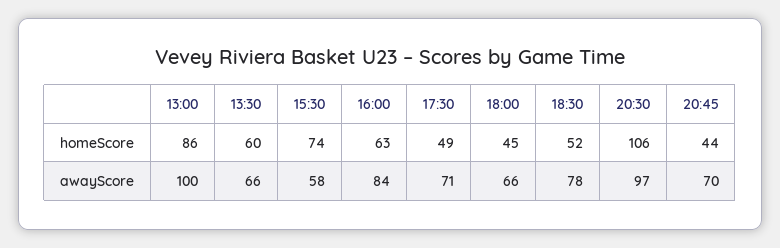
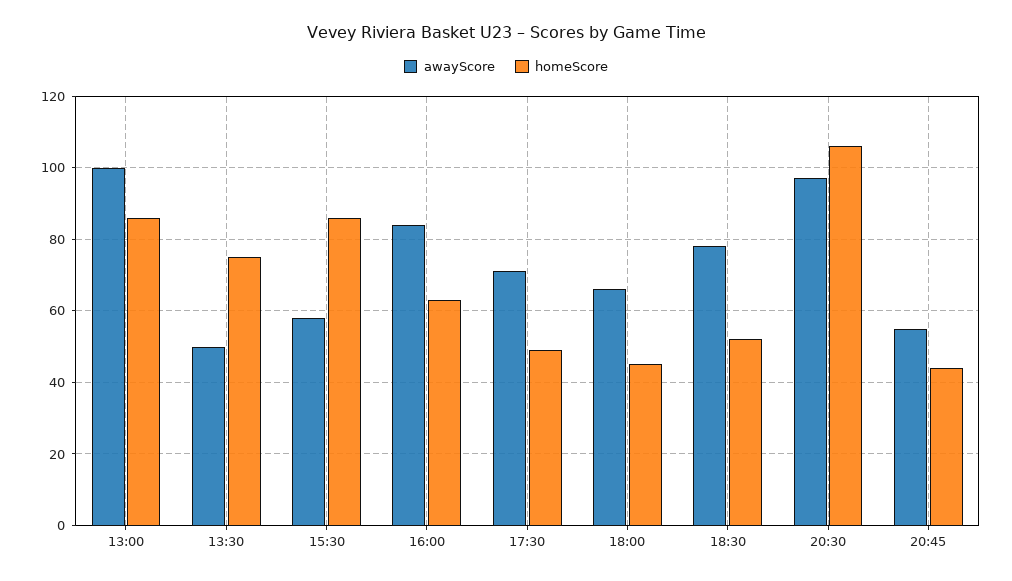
  {
    "homeScore": {
      "13:00": 86,
-     "13:30": 60,
+     "13:30": 75,
-     "15:30": 74,
+     "15:30": 85,
      "16:00": 63,
      "17:30": 49,
      "18:00": 45,
      "18:30": 52,
      "20:30": 106,
      "20:45": 44
    },
    "awayScore": {
      "13:00": 100,
-     "13:30": 66,
+     "13:30": 50,
      "15:30": 58,
      "16:00": 84,
      "17:30": 71,
      "18:00": 66,
      "18:30": 78,
      "20:30": 97,
-     "20:45": 70
+     "20:45": 55
    }
  }

